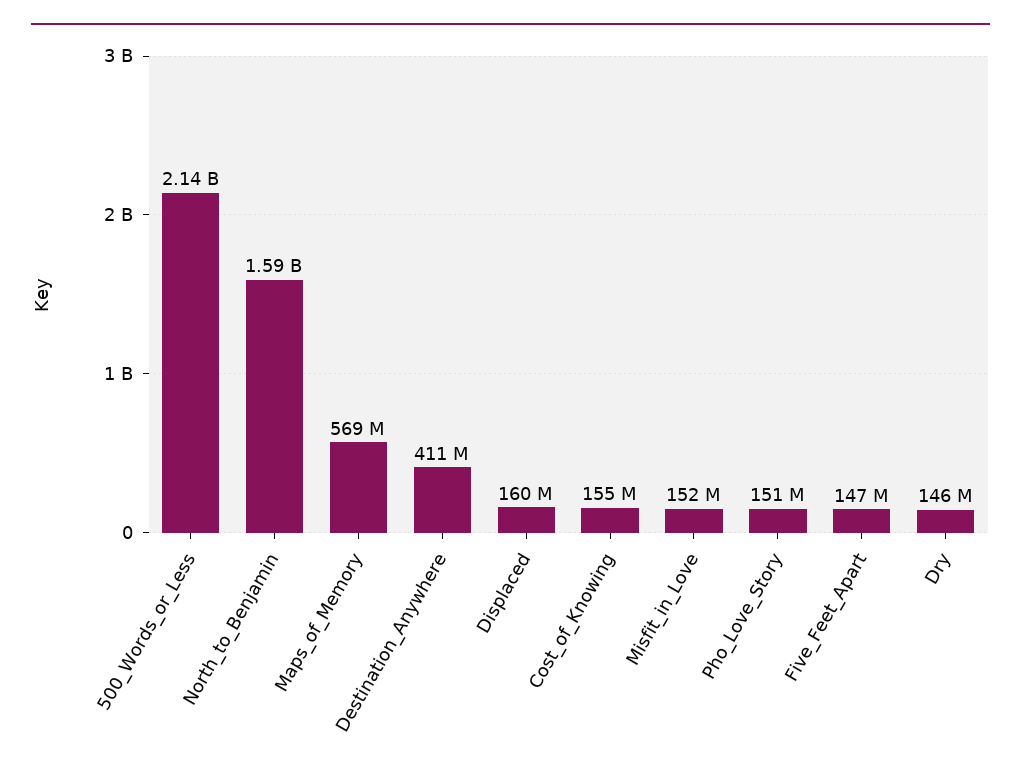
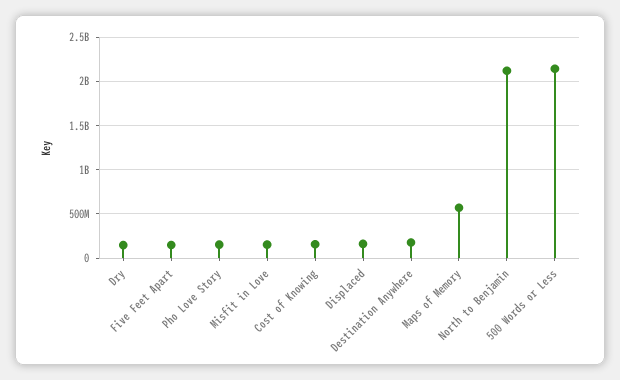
  {
    "500_Words_or_Less": 2140000000,
-   "North_to_Benjamin": 1590000000,
+   "North_to_Benjamin": 2100000000,
    "Maps_of_Memory": 569000000,
-   "Destination_Anywhere": 411000000,
+   "Destination_Anywhere": 200000000,
    "Displaced": 160000000,
    "Cost_of_Knowing": 155000000,
    "Misfit_in_Love": 152000000,
    "Pho_Love_Story": 151000000,
    "Five_Feet_Apart": 147000000,
    "Dry": 146000000
  }

